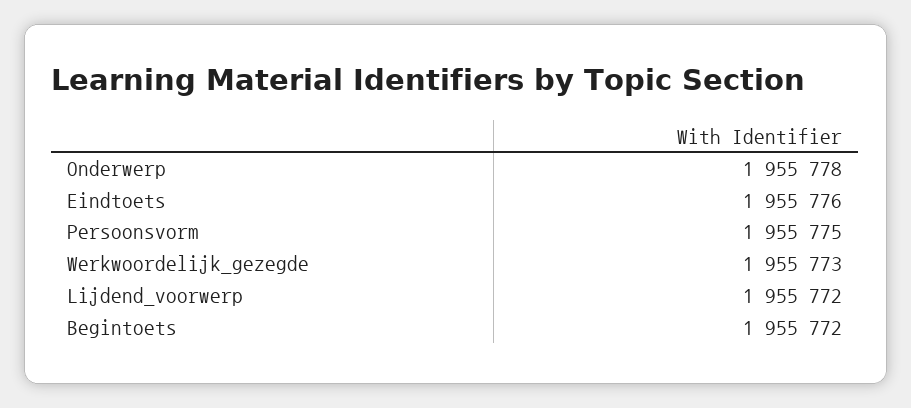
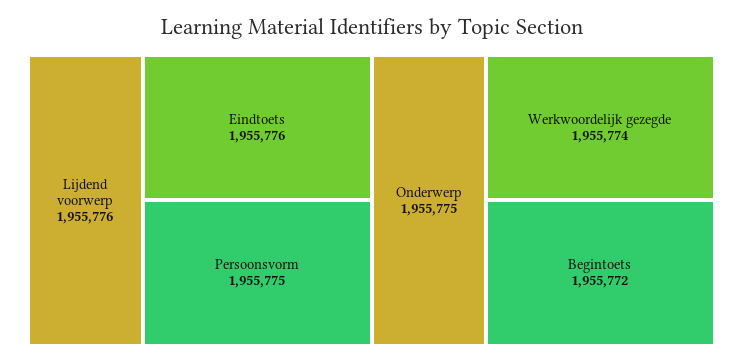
  {
-   "Onderwerp": 1955778,
+   "Onderwerp": 1955775,
    "Eindtoets": 1955776,
    "Persoonsvorm": 1955775,
-   "Werkwoordelijk_gezegde": 1955773,
+   "Werkwoordelijk_gezegde": 1955774,
-   "Lijdend_voorwerp": 1955772,
+   "Lijdend_voorwerp": 1955776,
    "Begintoets": 1955772
  }

